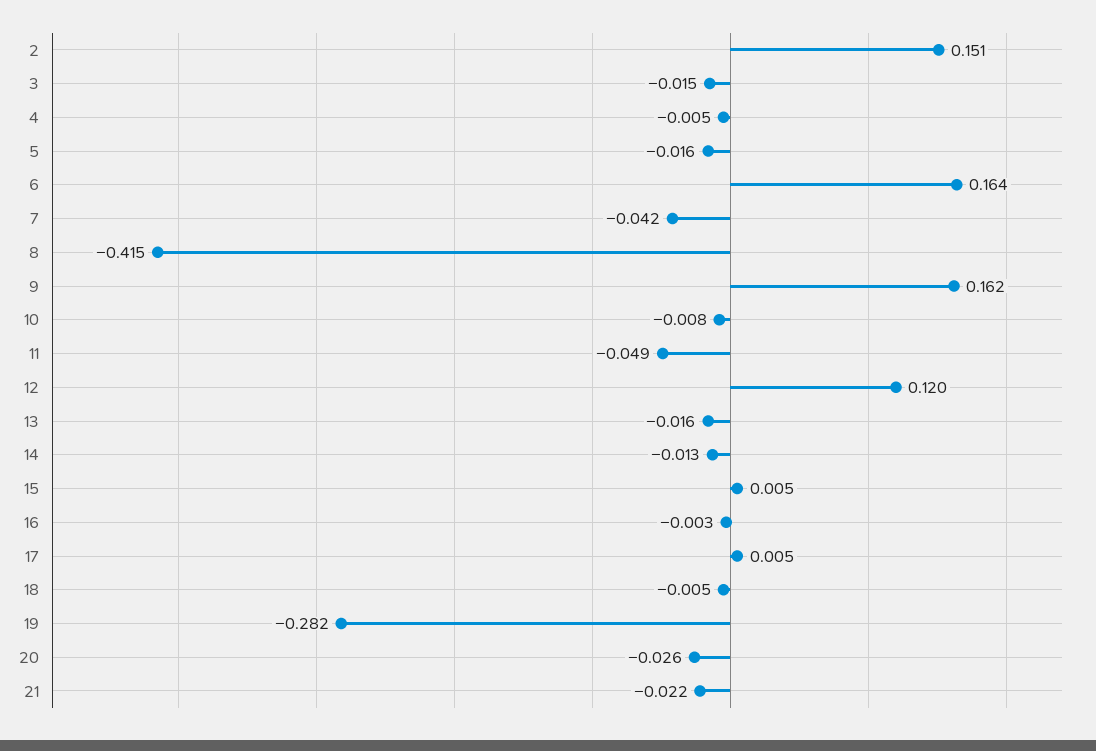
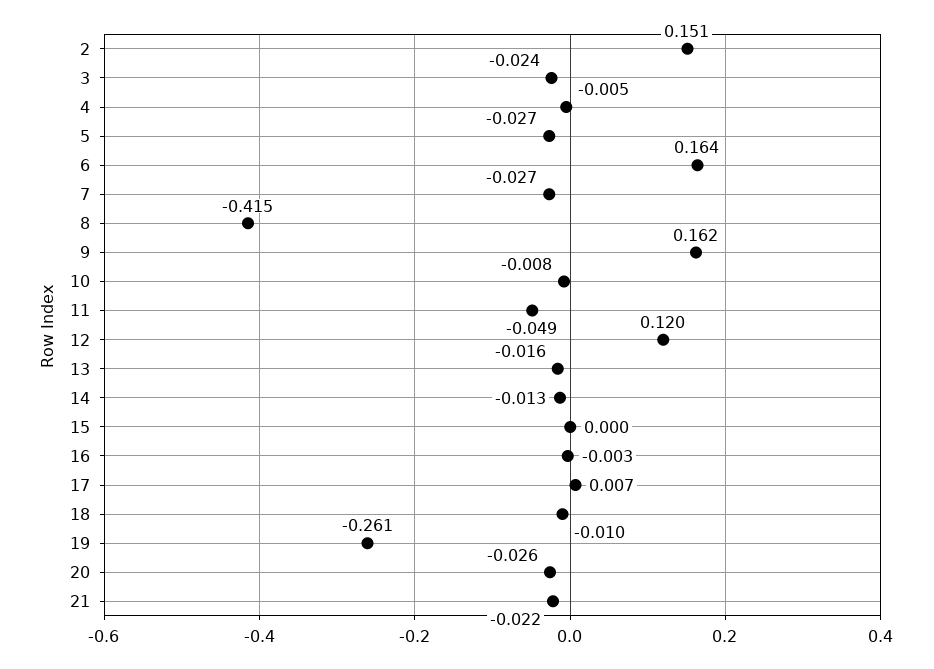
  {
    "2": 0.151,
-   "3": -0.015,
+   "3": -0.024,
    "4": -0.005,
-   "5": -0.016,
+   "5": -0.027,
    "6": 0.164,
-   "7": -0.042,
+   "7": -0.027,
    "8": -0.415,
    "9": 0.162,
    "10": -0.008,
    "11": -0.049,
    "12": 0.12,
    "13": -0.016,
    "14": -0.013,
-   "15": 0.005,
+   "15": 0,
    "16": -0.003,
-   "17": 0.005,
+   "17": 0.007,
-   "18": -0.005,
+   "18": -0.01,
-   "19": -0.282,
+   "19": -0.261,
    "20": -0.026,
    "21": -0.022
  }

